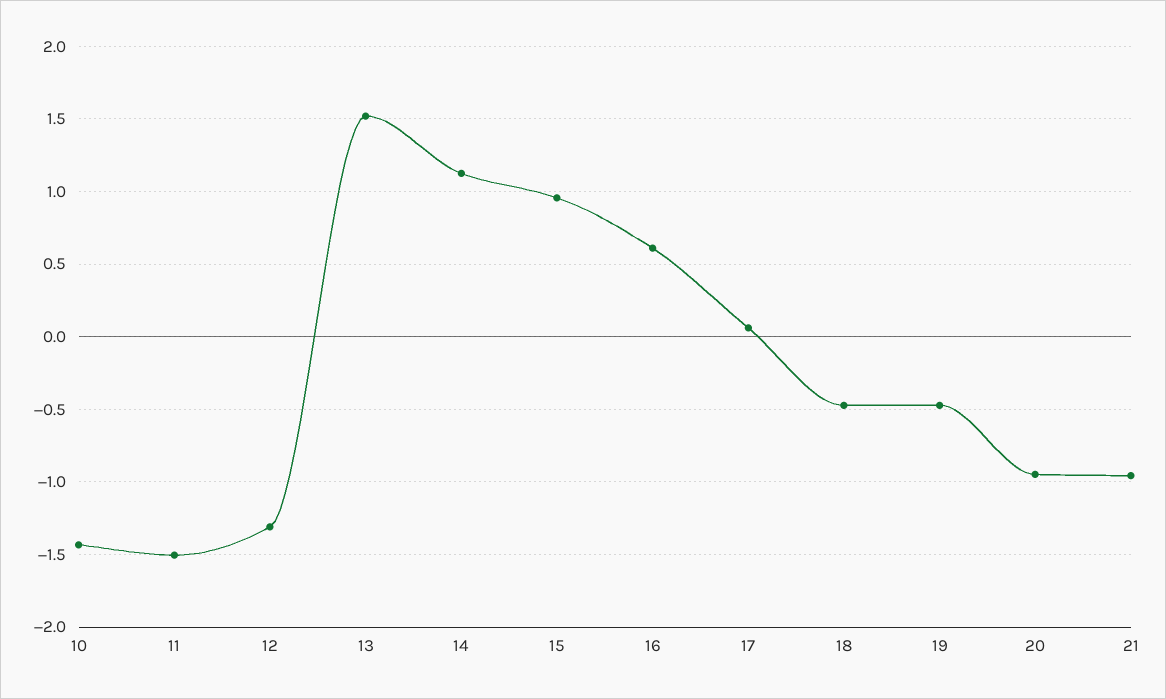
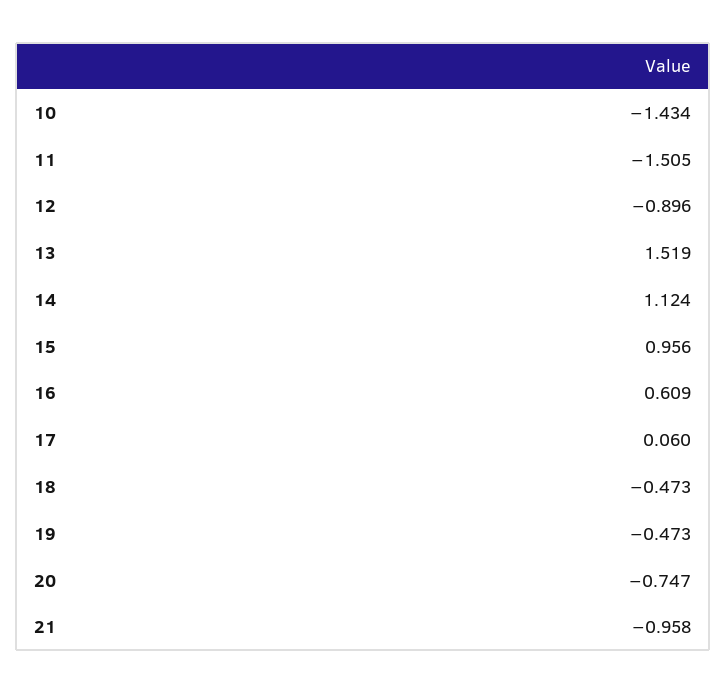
  {
    "10": -1.434,
    "11": -1.505,
-   "12": -1.3,
+   "12": -0.896,
    "13": 1.519,
    "14": 1.124,
    "15": 0.956,
    "16": 0.609,
    "17": 0.06,
    "18": -0.473,
    "19": -0.473,
-   "20": -0.95,
+   "20": -0.747,
    "21": -0.958
  }

